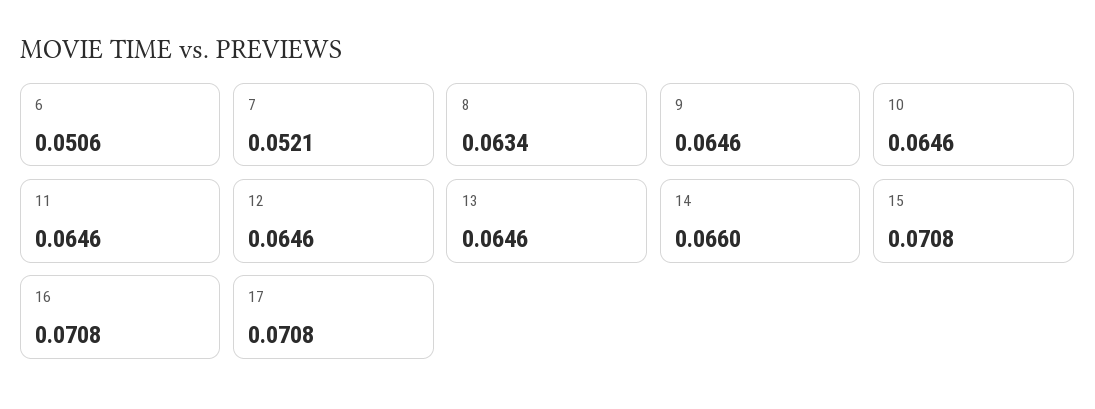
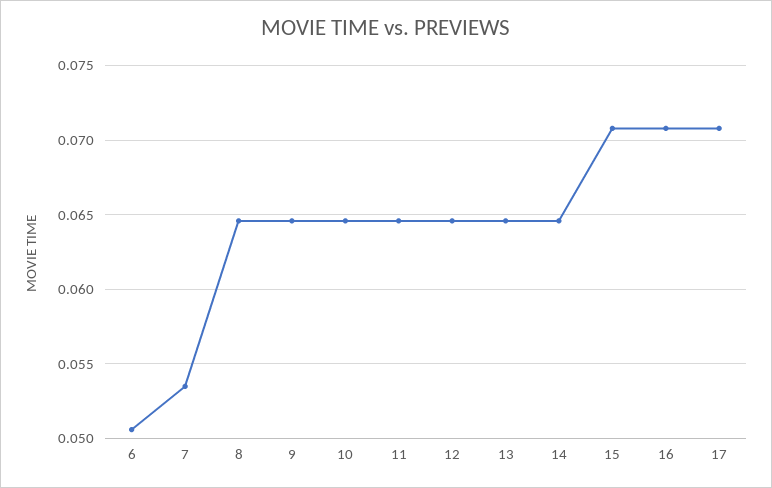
  {
    "6": 0.0506,
-   "7": 0.0521,
+   "7": 0.0535,
-   "8": 0.0634,
+   "8": 0.0645,
    "9": 0.0646,
    "10": 0.0646,
    "11": 0.0646,
    "12": 0.0646,
    "13": 0.0646,
-   "14": 0.066,
+   "14": 0.0645,
    "15": 0.0708,
    "16": 0.0708,
    "17": 0.0708
  }

